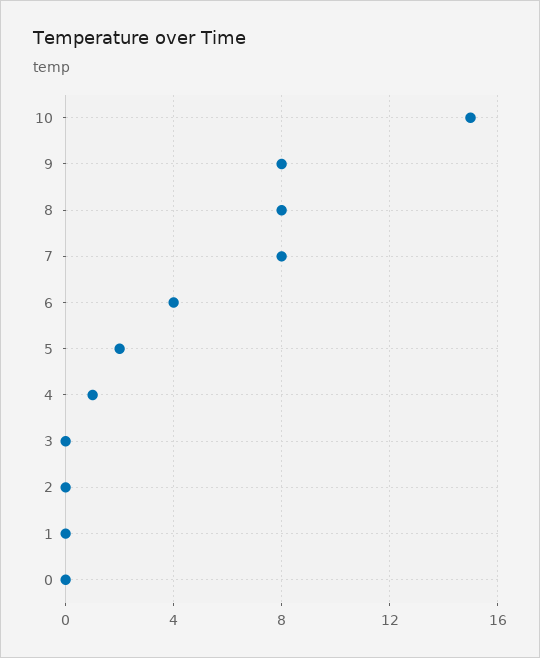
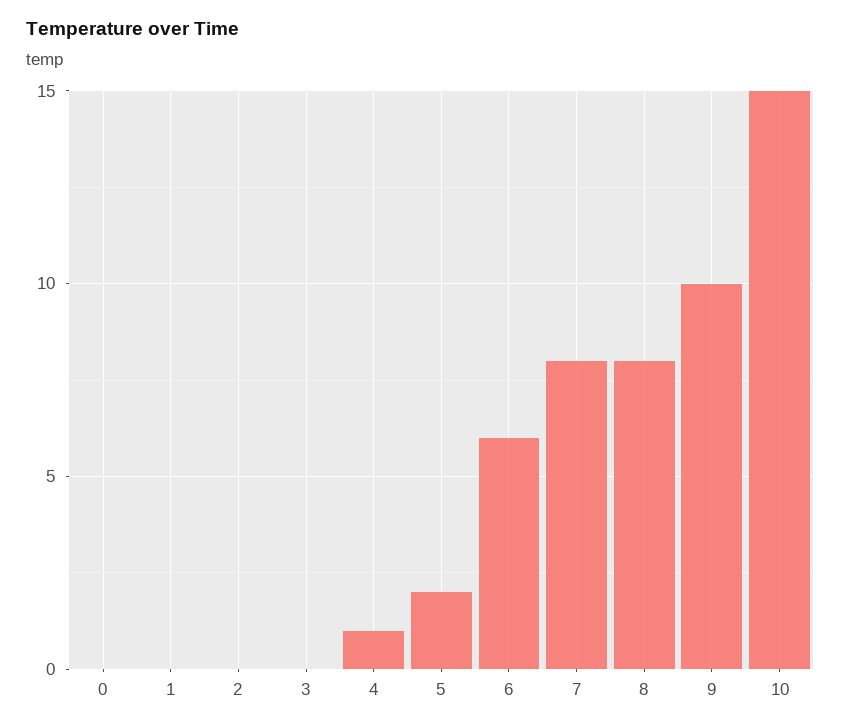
  {
    "10": 15,
-   "9": 8,
+   "9": 10,
    "8": 8,
    "7": 8,
-   "6": 4,
+   "6": 6,
    "5": 2,
    "4": 1,
    "3": 0,
    "2": 0,
    "1": 0,
    "0": 0
  }

